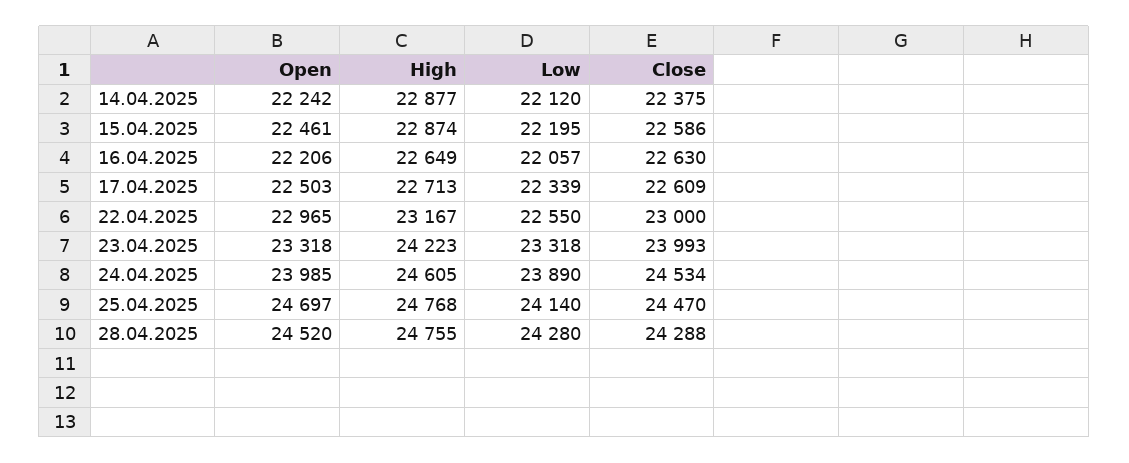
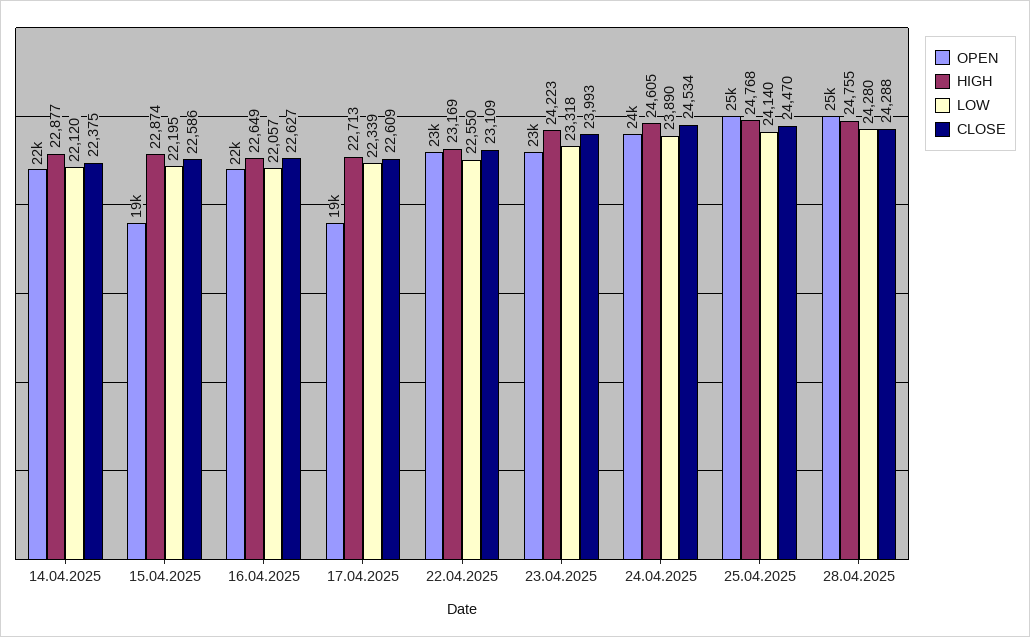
  {
    "Open": {
      "14.04.2025": 22242,
-     "15.04.2025": 22461,
+     "15.04.2025": 19000,
      "16.04.2025": 22206,
-     "17.04.2025": 22503,
+     "17.04.2025": 19000,
      "22.04.2025": 22965,
      "23.04.2025": 23318,
      "24.04.2025": 23985,
      "25.04.2025": 24697,
      "28.04.2025": 24520
    },
    "High": {
      "14.04.2025": 22877,
      "15.04.2025": 22874,
      "16.04.2025": 22649,
      "17.04.2025": 22713,
-     "22.04.2025": 23167,
+     "22.04.2025": 23169,
      "23.04.2025": 24223,
      "24.04.2025": 24605,
      "25.04.2025": 24768,
      "28.04.2025": 24755
    },
    "Low": {
      "14.04.2025": 22120,
      "15.04.2025": 22195,
      "16.04.2025": 22057,
      "17.04.2025": 22339,
      "22.04.2025": 22550,
      "23.04.2025": 23318,
      "24.04.2025": 23890,
      "25.04.2025": 24140,
      "28.04.2025": 24280
    },
    "Close": {
      "14.04.2025": 22375,
      "15.04.2025": 22586,
-     "16.04.2025": 22630,
+     "16.04.2025": 22627,
      "17.04.2025": 22609,
-     "22.04.2025": 23000,
+     "22.04.2025": 23109,
      "23.04.2025": 23993,
      "24.04.2025": 24534,
      "25.04.2025": 24470,
      "28.04.2025": 24288
    }
  }

